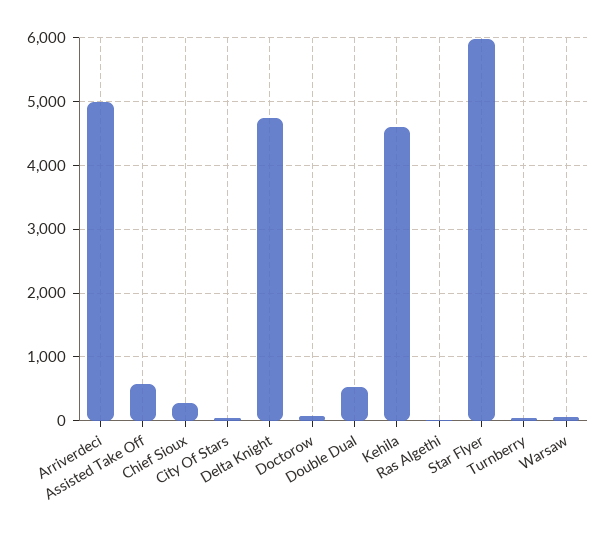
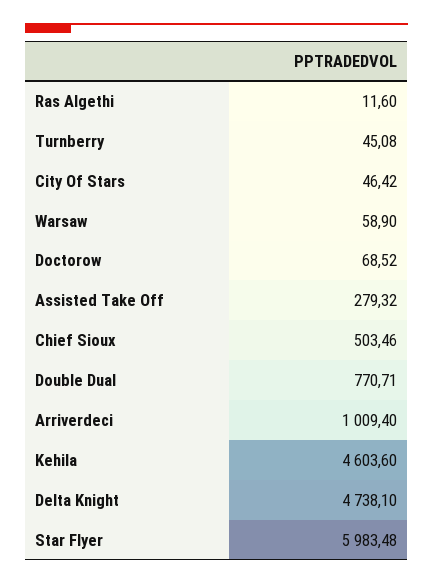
  {
-   "Arriverdeci": 5000,
+   "Arriverdeci": 1009.4,
-   "Assisted Take Off": 600,
+   "Assisted Take Off": 279.32,
-   "Chief Sioux": 300,
+   "Chief Sioux": 503.46,
    "City Of Stars": 46.42,
    "Delta Knight": 4738.1,
    "Doctorow": 68.52,
-   "Double Dual": 500,
+   "Double Dual": 770.71,
    "Kehila": 4603.6,
    "Ras Algethi": 11.6,
    "Star Flyer": 5983.48,
    "Turnberry": 45.08,
    "Warsaw": 58.9
  }

